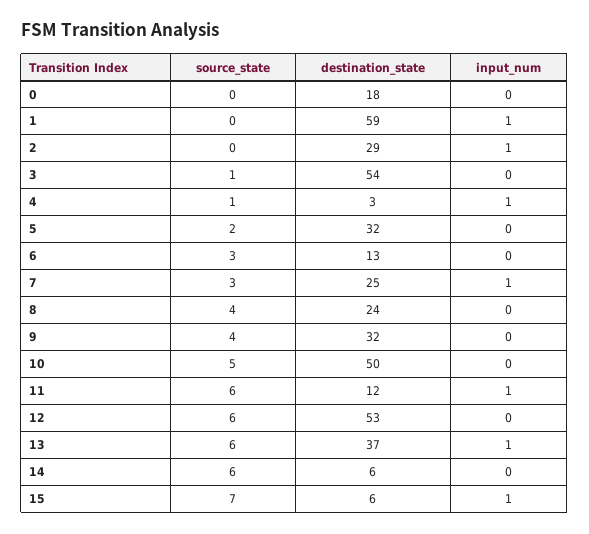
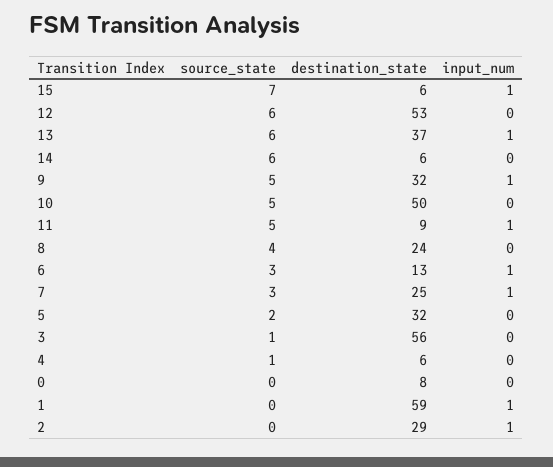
  {
    "source_state": {
      "0": 0,
      "1": 0,
      "2": 0,
      "3": 1,
      "4": 1,
      "5": 2,
      "6": 3,
      "7": 3,
      "8": 4,
-     "9": 4,
+     "9": 5,
      "10": 5,
-     "11": 6,
+     "11": 5,
      "12": 6,
      "13": 6,
      "14": 6,
      "15": 7
    },
    "destination_state": {
-     "0": 18,
+     "0": 8,
      "1": 59,
      "2": 29,
-     "3": 54,
+     "3": 56,
-     "4": 3,
+     "4": 6,
      "5": 32,
      "6": 13,
      "7": 25,
      "8": 24,
      "9": 32,
      "10": 50,
-     "11": 12,
+     "11": 9,
      "12": 53,
      "13": 37,
      "14": 6,
      "15": 6
    },
    "input_num": {
      "0": 0,
      "1": 1,
      "2": 1,
      "3": 0,
-     "4": 1,
+     "4": 0,
      "5": 0,
-     "6": 0,
+     "6": 1,
      "7": 1,
      "8": 0,
-     "9": 0,
+     "9": 1,
      "10": 0,
      "11": 1,
      "12": 0,
      "13": 1,
      "14": 0,
      "15": 1
    }
  }

